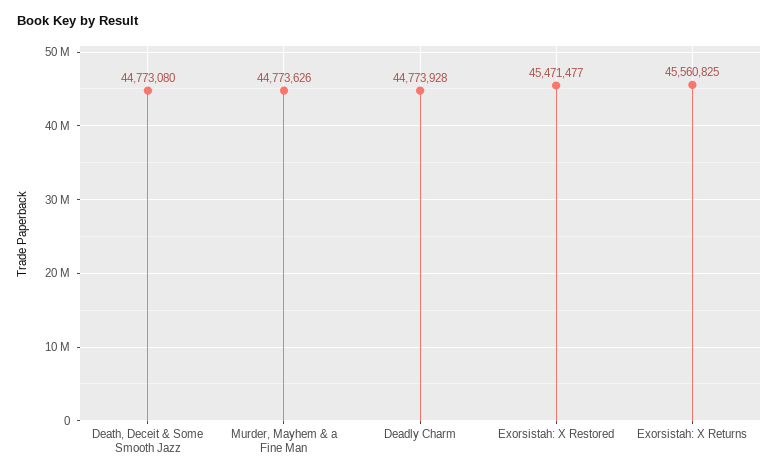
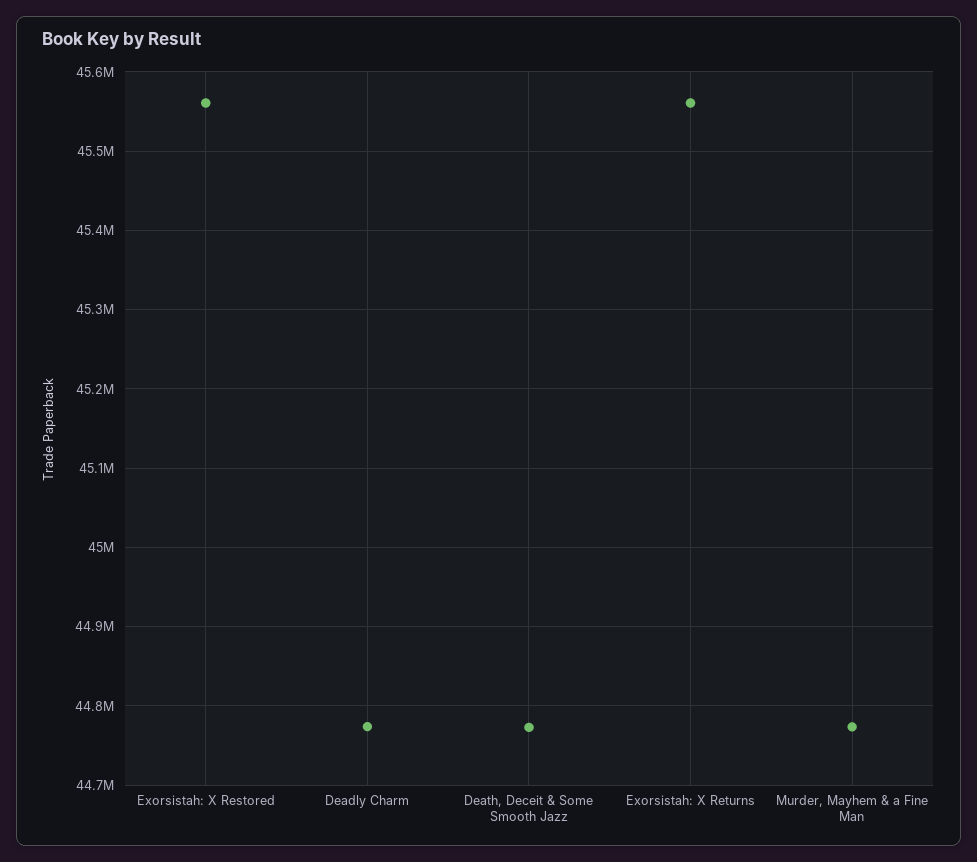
  {
    "Death, Deceit & Some Smooth Jazz": 44773080,
    "Murder, Mayhem & a Fine Man": 44773626,
    "Deadly Charm": 44773928,
-   "Exorsistah: X Restored": 45471477,
+   "Exorsistah: X Restored": 45560000,
    "Exorsistah: X Returns": 45560825
  }

